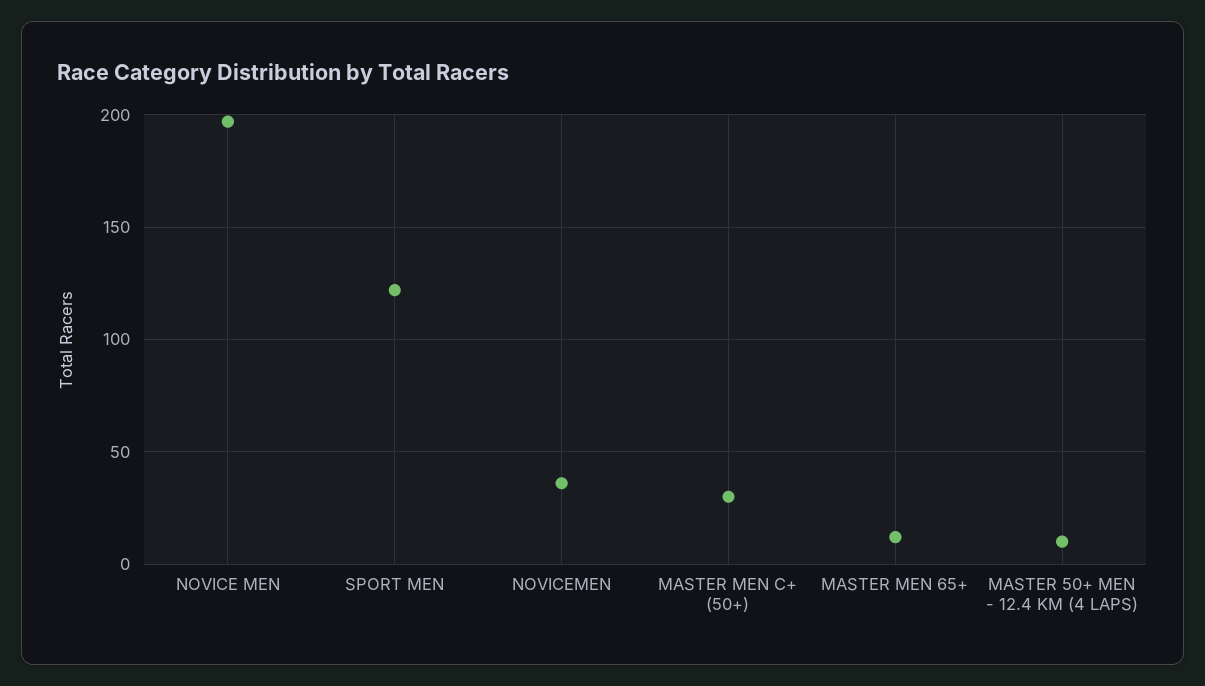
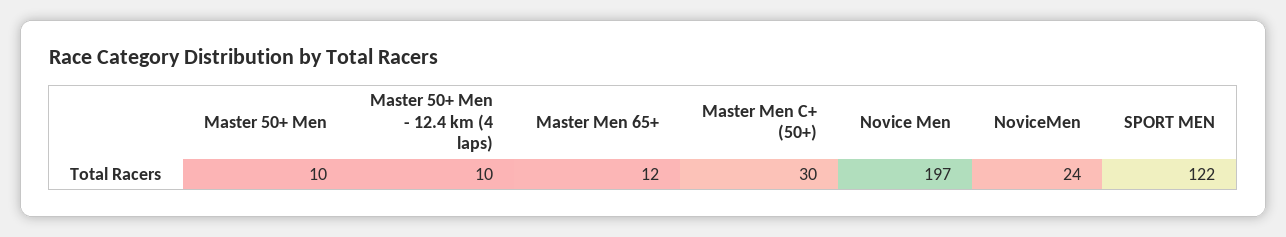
  {
    "NOVICE MEN": 197,
    "SPORT MEN": 122,
-   "NOVICEMEN": 35,
+   "NOVICEMEN": 24,
    "MASTER MEN C+ (50+)": 30,
    "MASTER MEN 65+": 12,
-   "MASTER 50+ MEN - 12.4 KM (4 LAPS)": 10
+   "MASTER 50+ MEN - 12.4 KM (4 LAPS)": 10,
+   "Master 50+ Men": 10
  }

